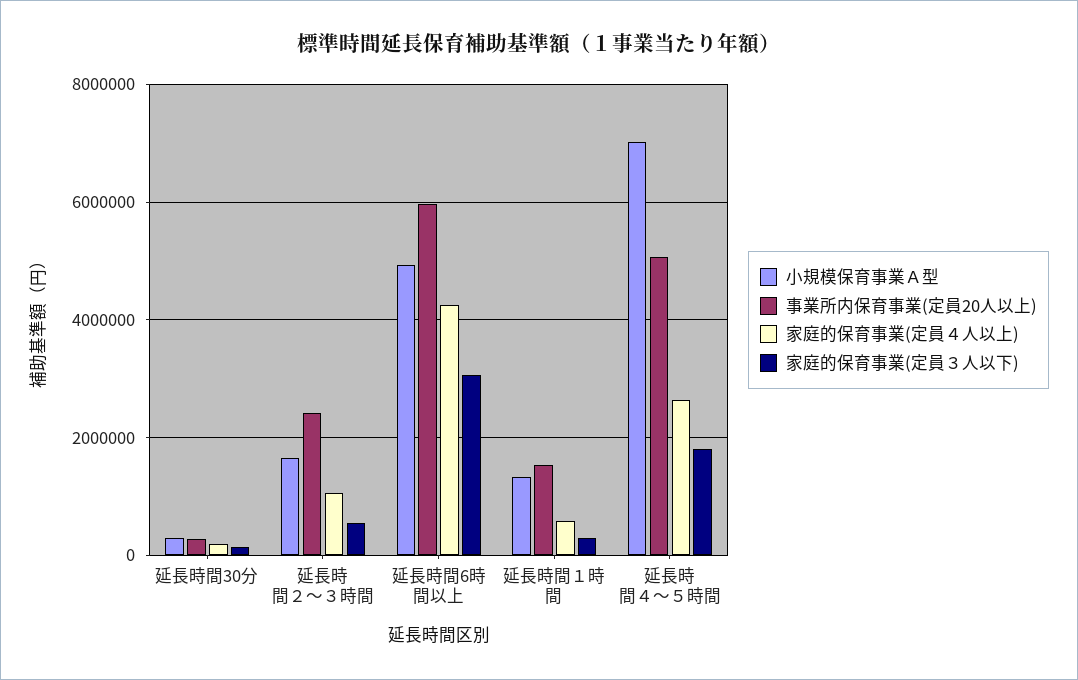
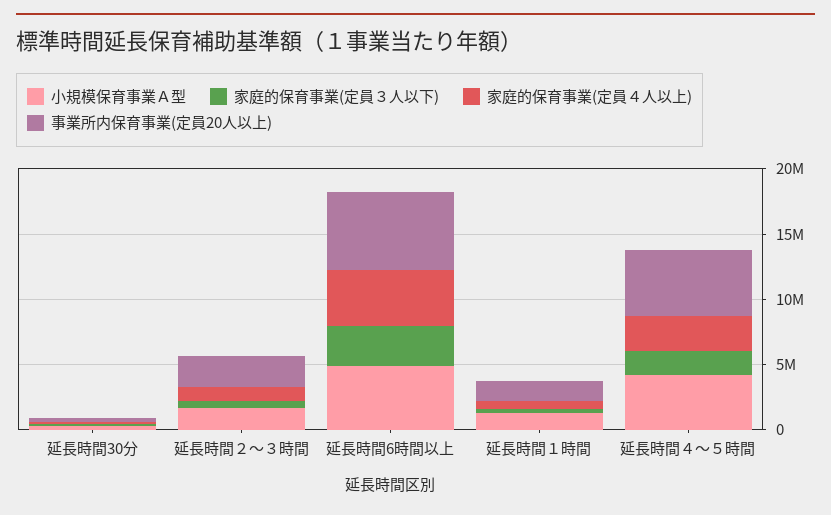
  {
    "小規模保育事業Ａ型": {
      "延長時間30分": 400000,
      "延長時間２～３時間": 1600000,
      "延長時間6時間以上": 5000000,
      "延長時間１時間": 1400000,
-     "延長時間４～５時間": 7000000
+     "延長時間４～５時間": 4000000
    },
    "事業所内保育事業(定員20人以上)": {
      "延長時間30分": 200000,
      "延長時間２～３時間": 2400000,
      "延長時間6時間以上": 6000000,
      "延長時間１時間": 1600000,
      "延長時間４～５時間": 5000000
    },
    "家庭的保育事業(定員４人以上)": {
      "延長時間30分": 200000,
      "延長時間２～３時間": 1000000,
      "延長時間6時間以上": 4200000,
      "延長時間１時間": 600000,
      "延長時間４～５時間": 2600000
    },
    "家庭的保育事業(定員３人以下)": {
      "延長時間30分": 200000,
      "延長時間２～３時間": 600000,
      "延長時間6時間以上": 3000000,
      "延長時間１時間": 400000,
      "延長時間４～５時間": 1800000
    }
  }

